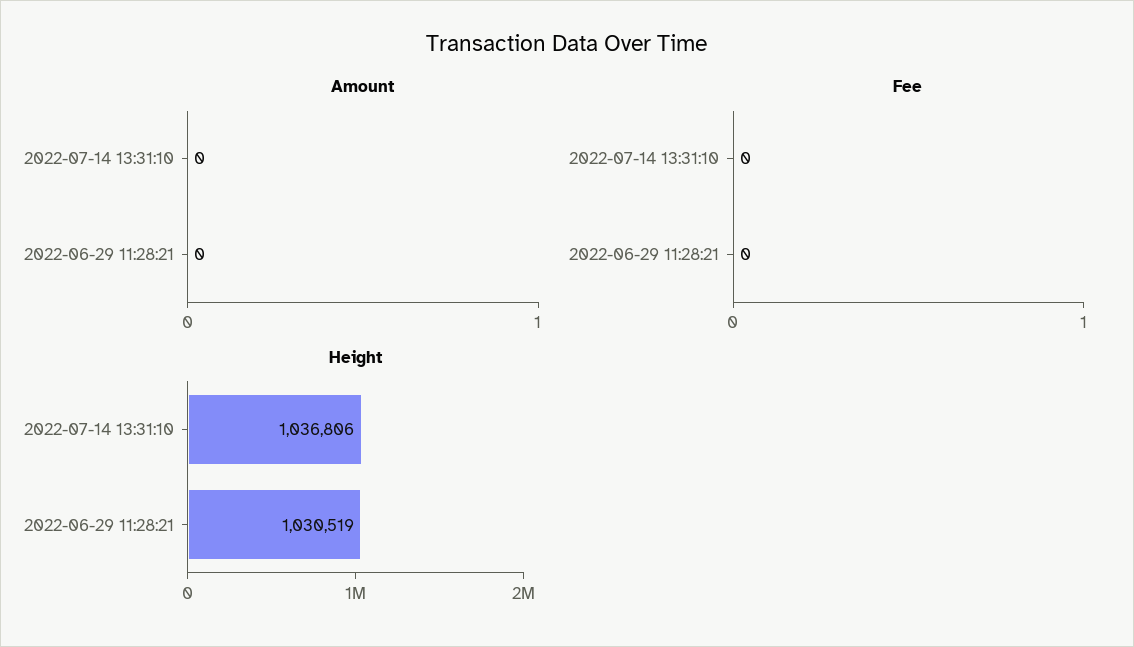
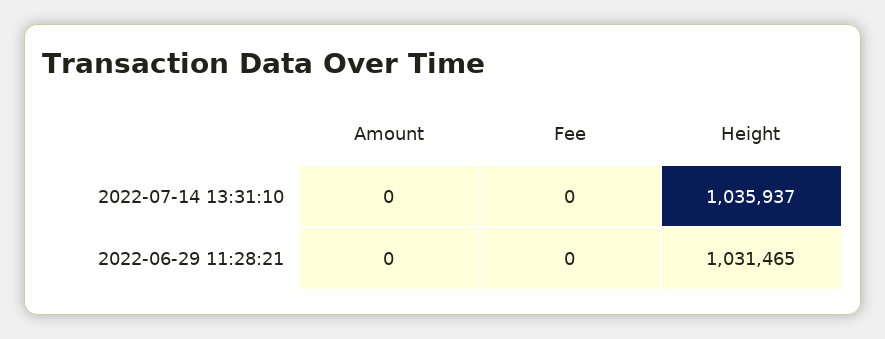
  {
    "Amount": {
      "2022-07-14 13:31:10": 0,
      "2022-06-29 11:28:21": 0
    },
    "Fee": {
      "2022-07-14 13:31:10": 0,
      "2022-06-29 11:28:21": 0
    },
    "Height": {
-     "2022-07-14 13:31:10": 1036806,
+     "2022-07-14 13:31:10": 1035937,
-     "2022-06-29 11:28:21": 1030519
+     "2022-06-29 11:28:21": 1031465
    }
  }

